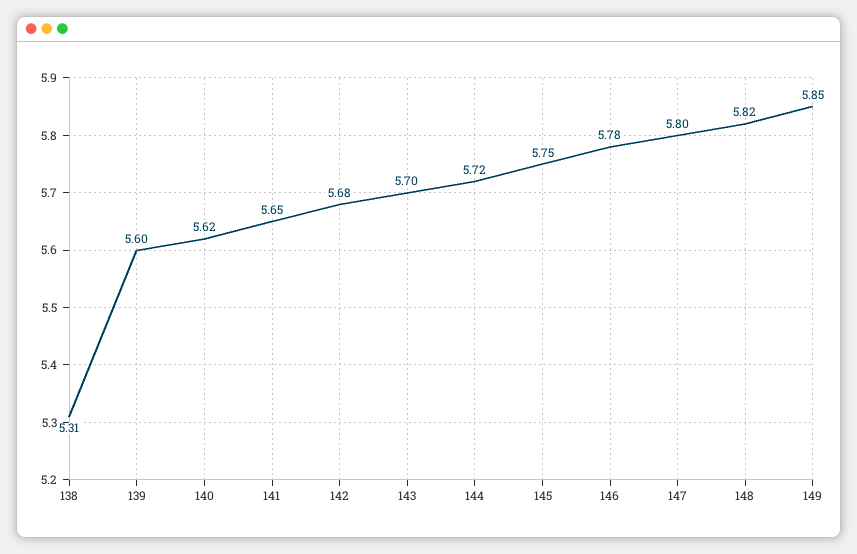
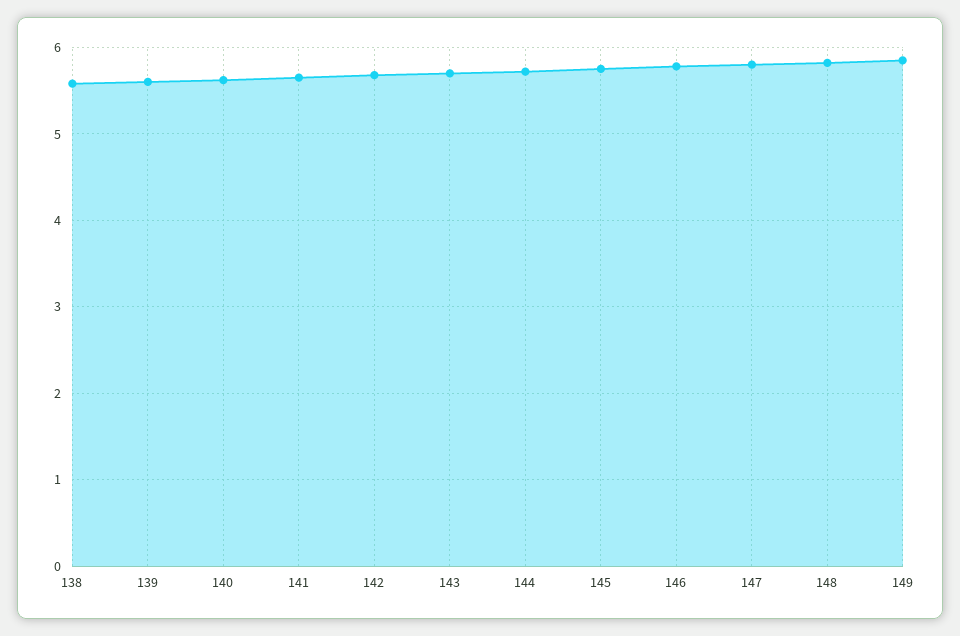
  {
-   "138": 5.31,
+   "138": 5.6,
    "139": 5.6,
    "140": 5.62,
    "141": 5.65,
    "142": 5.68,
    "143": 5.7,
    "144": 5.72,
    "145": 5.75,
    "146": 5.78,
    "147": 5.8,
    "148": 5.82,
    "149": 5.85
  }

